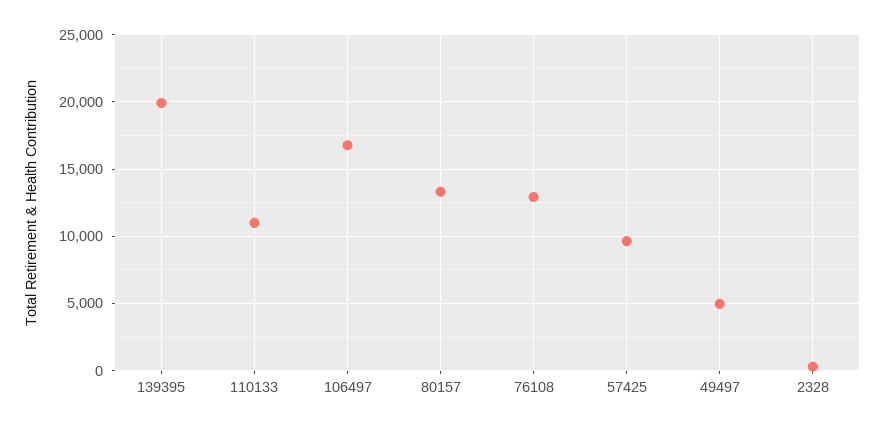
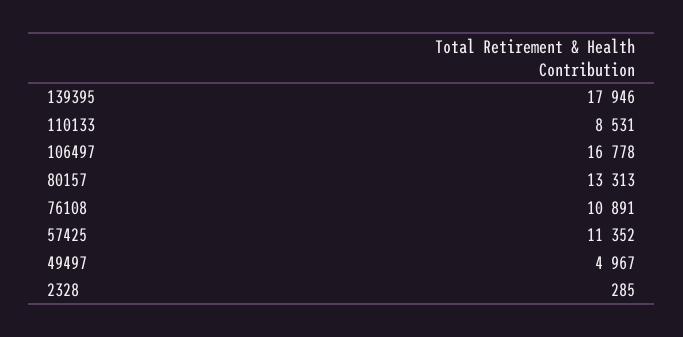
  {
-   "139395": 20000,
+   "139395": 17946,
-   "110133": 11000,
+   "110133": 8531,
    "106497": 16778,
    "80157": 13313,
-   "76108": 13000,
+   "76108": 10891,
-   "57425": 9500,
+   "57425": 11352,
    "49497": 4967,
    "2328": 285
  }

